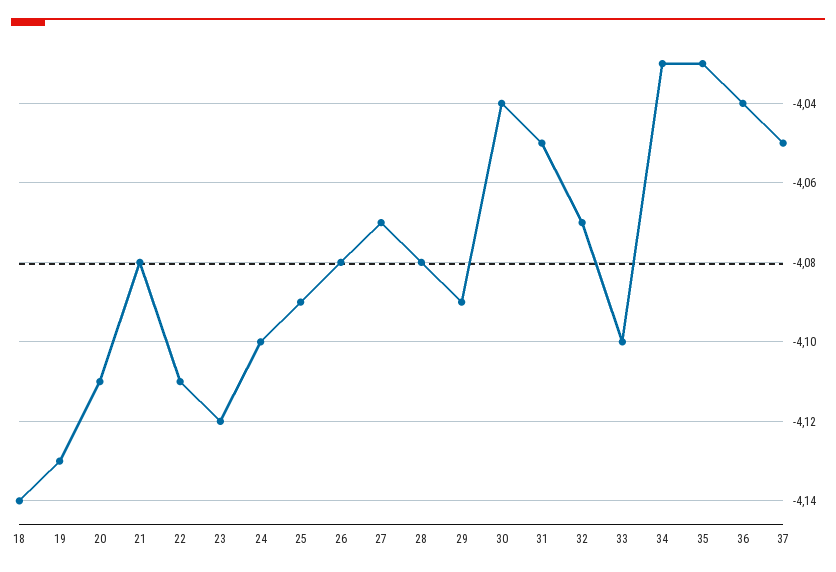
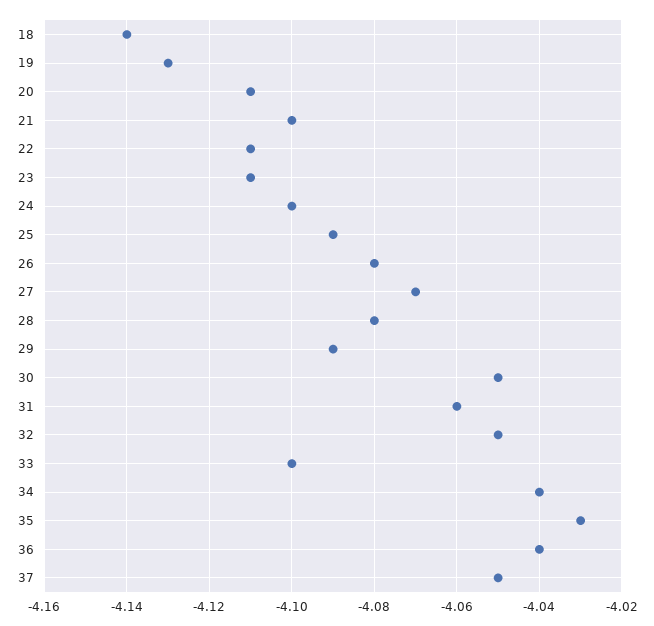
  {
    "18": -4.14,
    "19": -4.13,
    "20": -4.11,
-   "21": -4.08,
+   "21": -4.1,
    "22": -4.11,
-   "23": -4.12,
+   "23": -4.11,
    "24": -4.1,
    "25": -4.09,
    "26": -4.08,
    "27": -4.07,
    "28": -4.08,
    "29": -4.09,
-   "30": -4.04,
+   "30": -4.05,
-   "31": -4.05,
+   "31": -4.06,
-   "32": -4.07,
+   "32": -4.05,
    "33": -4.1,
-   "34": -4.03,
+   "34": -4.04,
    "35": -4.03,
    "36": -4.04,
    "37": -4.05
  }

